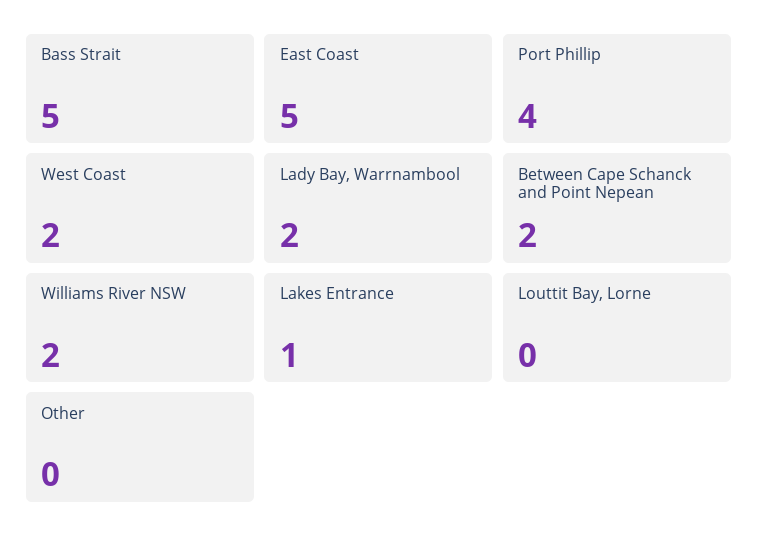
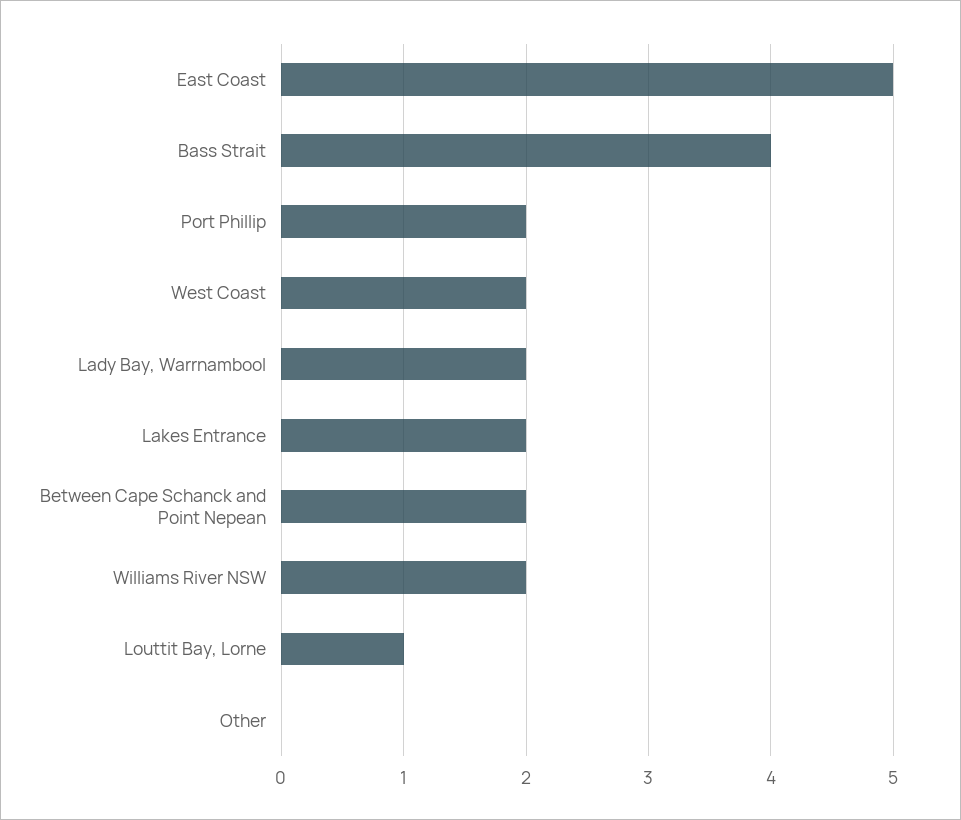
  {
-   "Bass Strait": 5,
+   "Bass Strait": 4,
    "East Coast": 5,
-   "Port Phillip": 4,
+   "Port Phillip": 2,
    "West Coast": 2,
    "Lady Bay, Warrnambool": 2,
    "Between Cape Schanck and Point Nepean": 2,
    "Williams River NSW": 2,
-   "Lakes Entrance": 1,
+   "Lakes Entrance": 2,
-   "Louttit Bay, Lorne": 0,
+   "Louttit Bay, Lorne": 1,
    "Other": 0
  }

